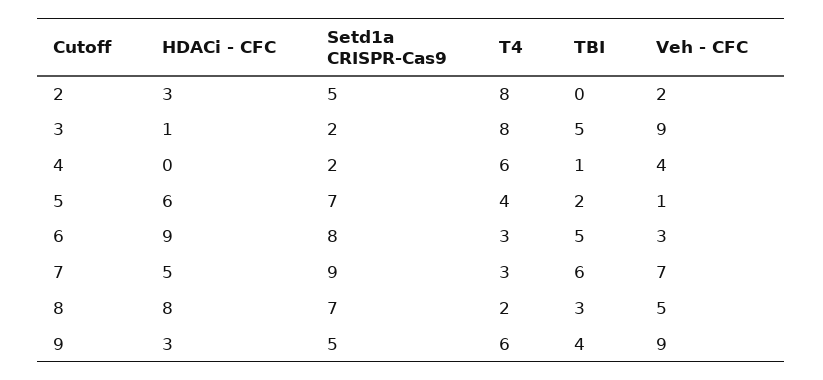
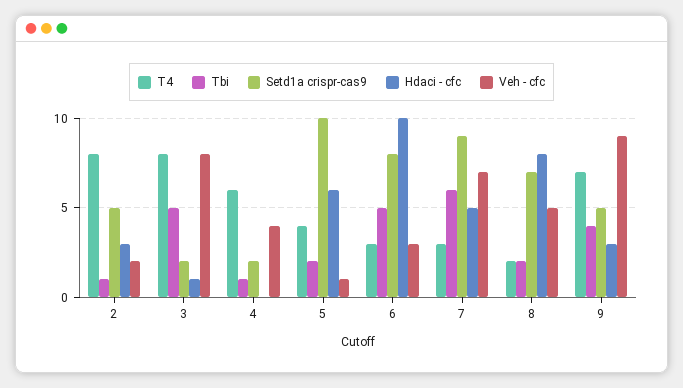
  {
    "HDACi - CFC": {
      "2": 3,
      "3": 1,
      "4": 0,
      "5": 6,
-     "6": 9,
+     "6": 10,
      "7": 5,
      "8": 8,
      "9": 3
    },
    "Setd1a CRISPR-Cas9": {
      "2": 5,
      "3": 2,
      "4": 2,
-     "5": 7,
+     "5": 10,
      "6": 8,
      "7": 9,
      "8": 7,
      "9": 5
    },
    "T4": {
      "2": 8,
      "3": 8,
      "4": 6,
      "5": 4,
      "6": 3,
      "7": 3,
      "8": 2,
-     "9": 6
+     "9": 7
    },
    "TBI": {
-     "2": 0,
+     "2": 1,
      "3": 5,
      "4": 1,
      "5": 2,
      "6": 5,
      "7": 6,
-     "8": 3,
+     "8": 2,
      "9": 4
    },
    "Veh - CFC": {
      "2": 2,
-     "3": 9,
+     "3": 8,
      "4": 4,
      "5": 1,
      "6": 3,
      "7": 7,
      "8": 5,
      "9": 9
    }
  }

